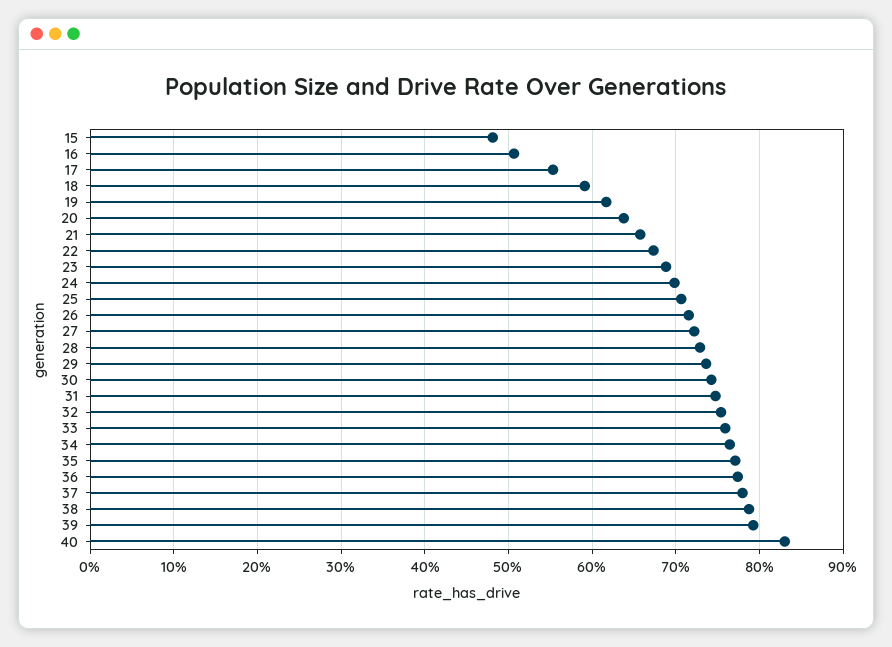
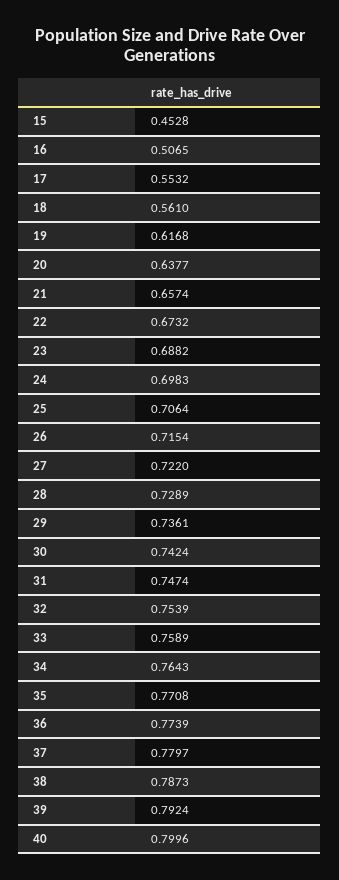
  {
-   "15": 0.48,
+   "15": 0.4528,
    "16": 0.5065,
    "17": 0.5532,
-   "18": 0.59,
+   "18": 0.561,
    "19": 0.6168,
    "20": 0.6377,
    "21": 0.6574,
    "22": 0.6732,
    "23": 0.6882,
    "24": 0.6983,
    "25": 0.7064,
    "26": 0.7154,
    "27": 0.722,
    "28": 0.7289,
    "29": 0.7361,
    "30": 0.7424,
    "31": 0.7474,
    "32": 0.7539,
    "33": 0.7589,
    "34": 0.7643,
    "35": 0.7708,
    "36": 0.7739,
    "37": 0.7797,
    "38": 0.7873,
    "39": 0.7924,
-   "40": 0.83
+   "40": 0.7996
  }

